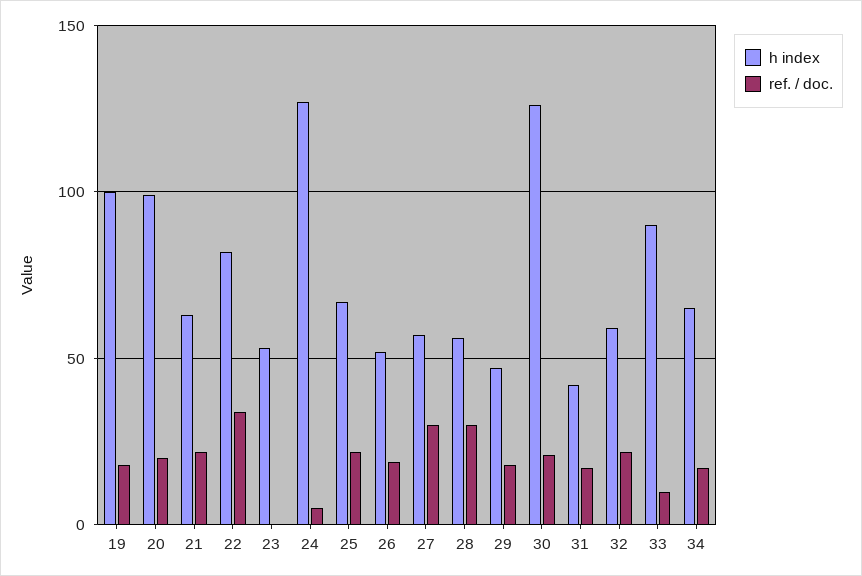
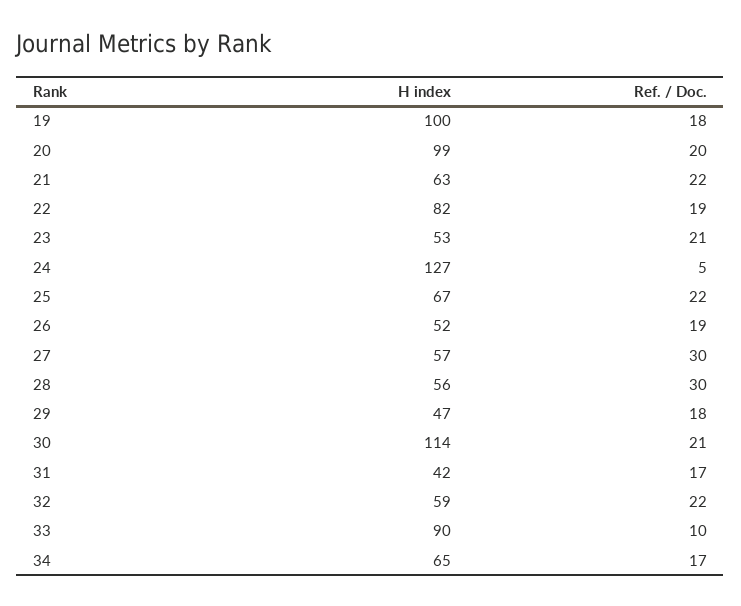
  {
    "h index": {
      "19": 100,
      "20": 99,
      "21": 63,
      "22": 82,
      "23": 53,
      "24": 127,
      "25": 67,
      "26": 52,
      "27": 57,
      "28": 56,
      "29": 47,
-     "30": 125,
+     "30": 114,
      "31": 42,
      "32": 59,
      "33": 90,
      "34": 65
    },
    "ref. / doc.": {
      "19": 18,
      "20": 20,
      "21": 22,
-     "22": 35,
+     "22": 19,
-     "23": 0,
+     "23": 21,
      "24": 5,
      "25": 22,
      "26": 19,
      "27": 30,
      "28": 30,
      "29": 18,
      "30": 21,
      "31": 17,
      "32": 22,
      "33": 10,
      "34": 17
    }
  }

